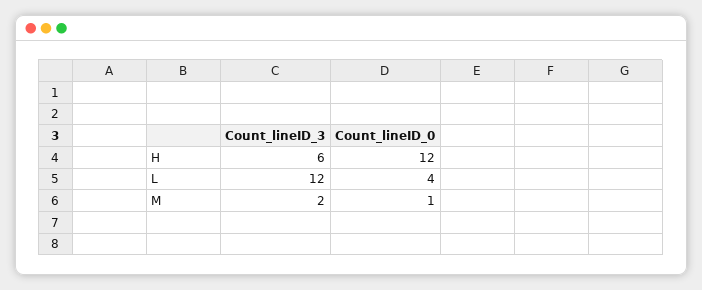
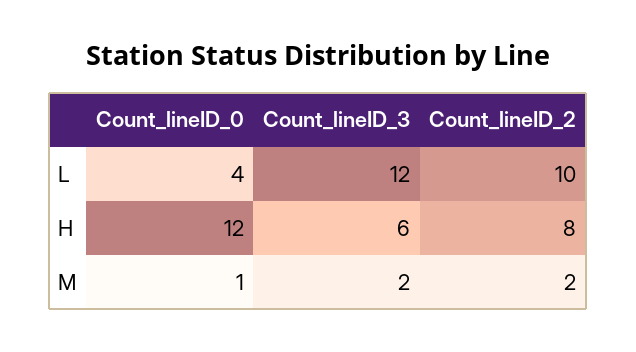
  {
    "Count_lineID_3": {
      "H": 6,
      "L": 12,
      "M": 2
    },
    "Count_lineID_0": {
      "H": 12,
      "L": 4,
      "M": 1
-   }
+   },
+   "Count_lineID_2": {
+     "L": 10,
+     "H": 8,
+     "M": 2
+   }
  }

